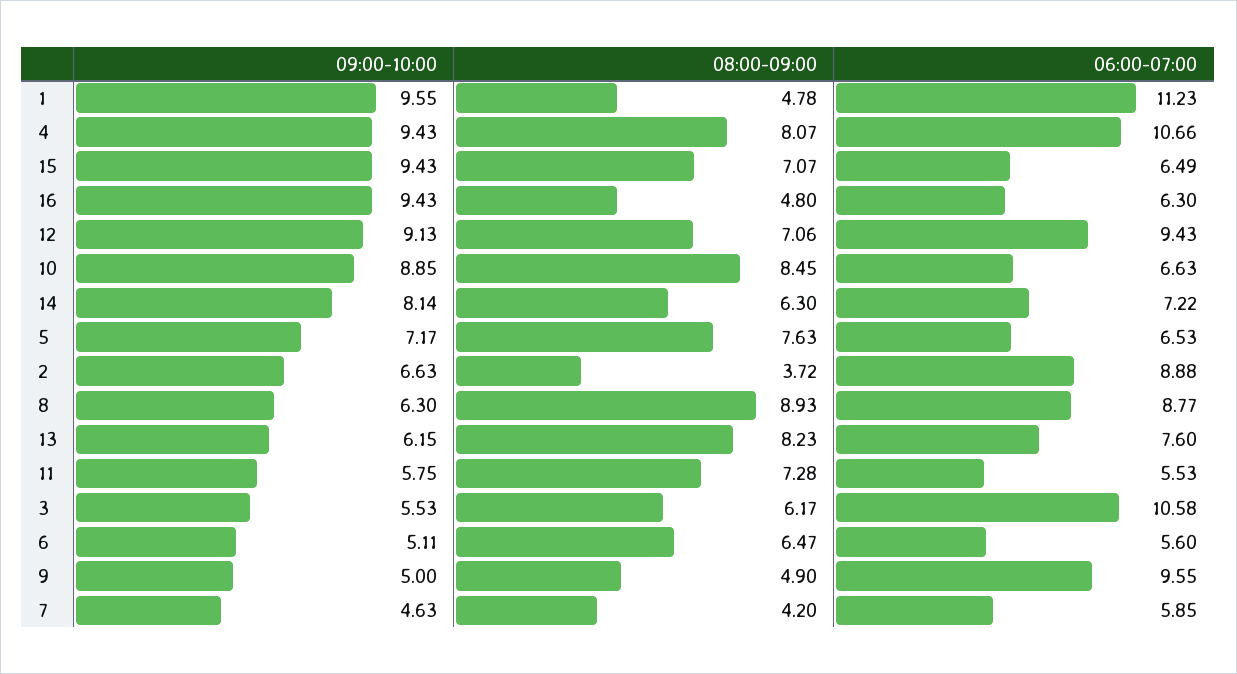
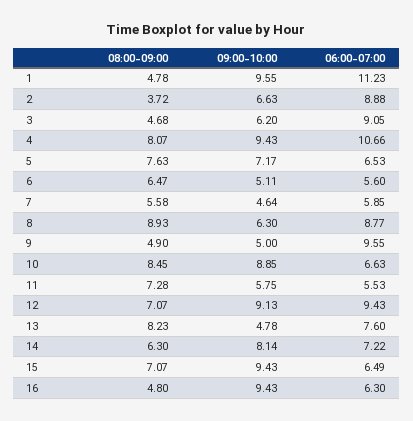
  {
    "09:00-10:00": {
      "1": 9.55,
      "4": 9.43,
      "15": 9.43,
      "16": 9.43,
      "12": 9.13,
      "10": 8.85,
      "14": 8.14,
      "5": 7.17,
      "2": 6.63,
      "8": 6.3,
-     "13": 6.15,
+     "13": 4.78,
      "11": 5.75,
-     "3": 5.53,
+     "3": 6.2,
      "6": 5.11,
      "9": 5,
-     "7": 4.63
+     "7": 4.64
    },
    "08:00-09:00": {
      "1": 4.78,
      "4": 8.07,
      "15": 7.07,
      "16": 4.8,
-     "12": 7.06,
+     "12": 7.07,
      "10": 8.45,
      "14": 6.3,
      "5": 7.63,
      "2": 3.72,
      "8": 8.93,
      "13": 8.23,
      "11": 7.28,
-     "3": 6.17,
+     "3": 4.68,
      "6": 6.47,
      "9": 4.9,
-     "7": 4.2
+     "7": 5.58
    },
    "06:00-07:00": {
      "1": 11.23,
      "4": 10.66,
      "15": 6.49,
      "16": 6.3,
      "12": 9.43,
      "10": 6.63,
      "14": 7.22,
      "5": 6.53,
      "2": 8.88,
      "8": 8.77,
      "13": 7.6,
      "11": 5.53,
-     "3": 10.58,
+     "3": 9.05,
      "6": 5.6,
      "9": 9.55,
      "7": 5.85
    }
  }

